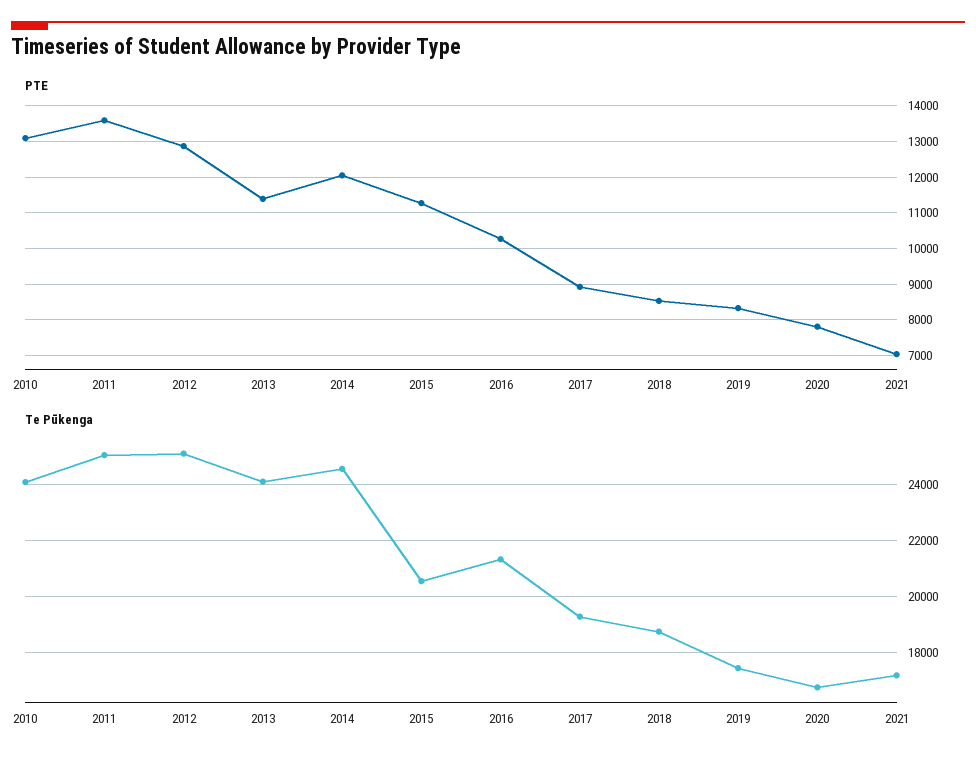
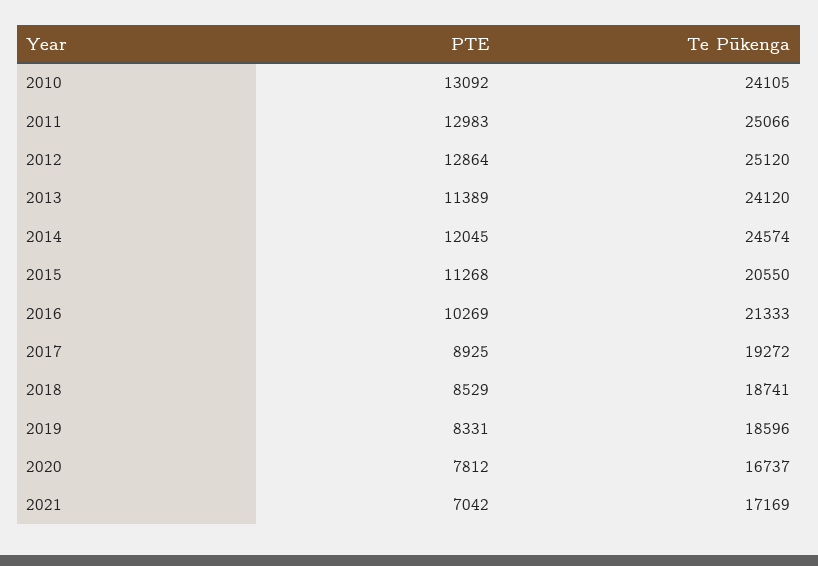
  {
    "PTE": {
      "2010": 13092,
-     "2011": 13600,
+     "2011": 12983,
      "2012": 12864,
      "2013": 11389,
      "2014": 12045,
      "2015": 11268,
      "2016": 10269,
      "2017": 8925,
      "2018": 8529,
      "2019": 8331,
      "2020": 7812,
      "2021": 7042
    },
    "Te Pūkenga": {
      "2010": 24105,
      "2011": 25066,
      "2012": 25120,
      "2013": 24120,
      "2014": 24574,
      "2015": 20550,
      "2016": 21333,
      "2017": 19272,
      "2018": 18741,
-     "2019": 17500,
+     "2019": 18596,
      "2020": 16737,
      "2021": 17169
    }
  }

